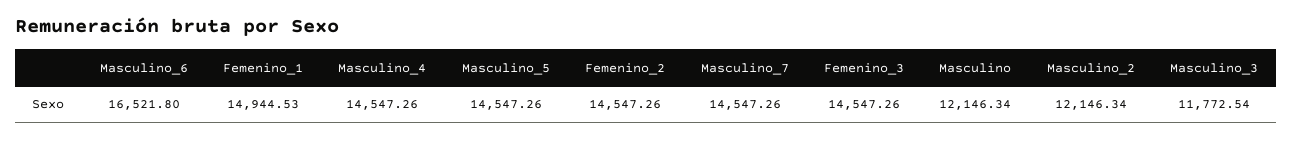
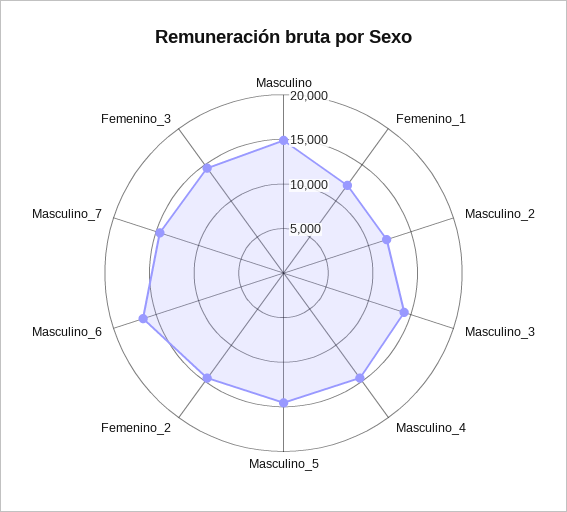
  {
    "Masculino_6": 16521.8,
-   "Femenino_1": 14944.53,
+   "Femenino_1": 12000,
    "Masculino_4": 14547.26,
    "Masculino_5": 14547.26,
    "Femenino_2": 14547.26,
    "Masculino_7": 14547.26,
    "Femenino_3": 14547.26,
-   "Masculino": 12146.34,
+   "Masculino": 15000,
    "Masculino_2": 12146.34,
-   "Masculino_3": 11772.54
+   "Masculino_3": 14000
  }

